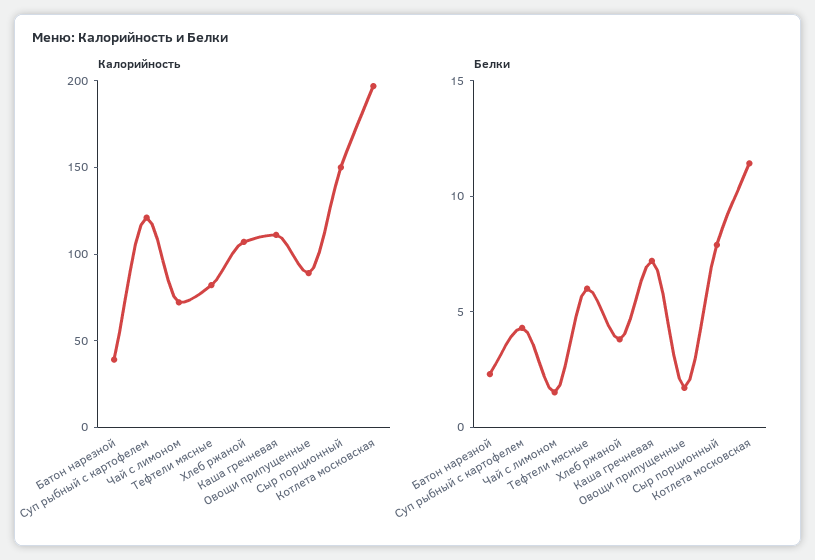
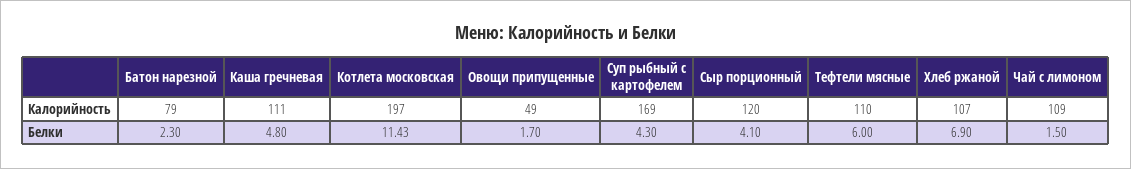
  {
    "Калорийность": {
-     "Батон нарезной": 40,
+     "Батон нарезной": 79,
-     "Суп рыбный с картофелем": 120,
+     "Суп рыбный с картофелем": 169,
-     "Чай с лимоном": 70,
+     "Чай с лимоном": 109,
-     "Тефтели мясные": 80,
+     "Тефтели мясные": 110,
      "Хлеб ржаной": 107,
      "Каша гречневая": 111,
-     "Овощи припущенные": 90,
+     "Овощи припущенные": 49,
-     "Сыр порционный": 150,
+     "Сыр порционный": 120,
      "Котлета московская": 197
    },
    "Белки": {
      "Батон нарезной": 2.3,
      "Суп рыбный с картофелем": 4.3,
      "Чай с лимоном": 1.5,
      "Тефтели мясные": 6,
-     "Хлеб ржаной": 4,
+     "Хлеб ржаной": 6.9,
-     "Каша гречневая": 7,
+     "Каша гречневая": 4.8,
      "Овощи припущенные": 1.7,
-     "Сыр порционный": 8,
+     "Сыр порционный": 4.1,
      "Котлета московская": 11.43
    }
  }

